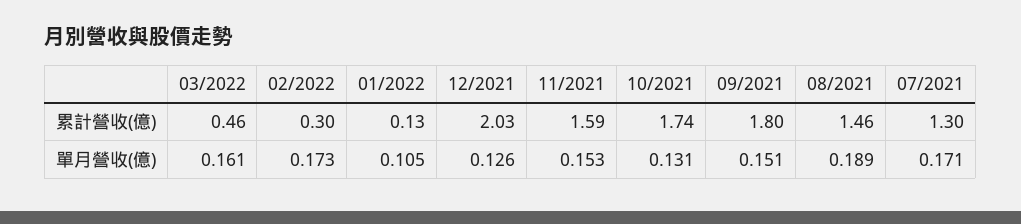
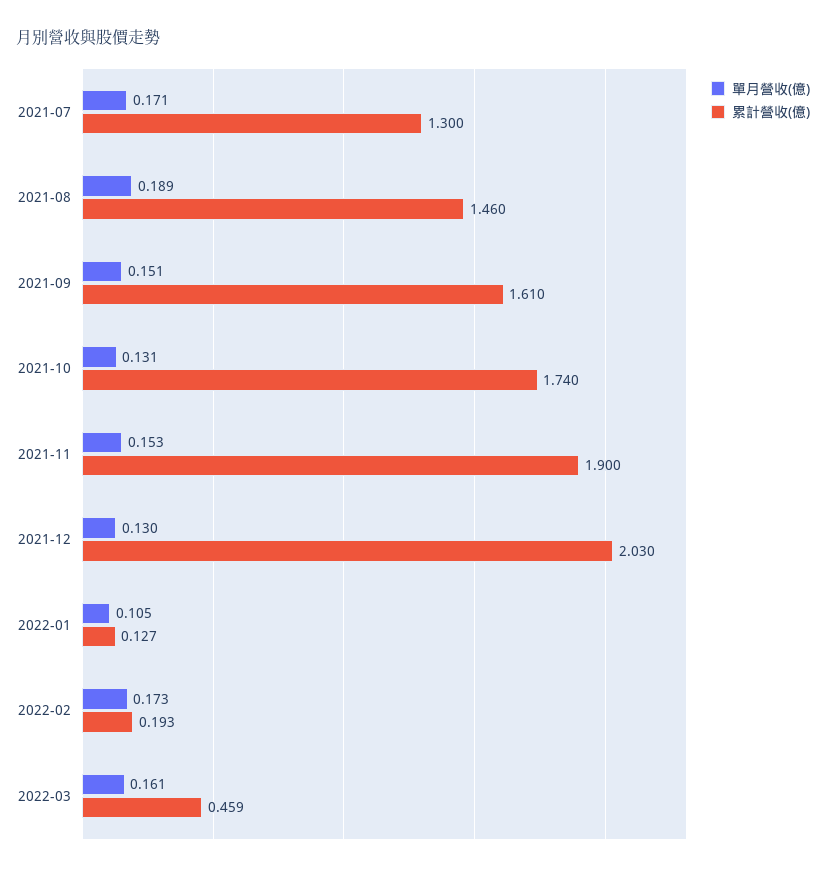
  {
    "累計營收(億)": {
      "03/2022": 0.459,
-     "02/2022": 0.3,
+     "02/2022": 0.193,
      "01/2022": 0.127,
      "12/2021": 2.03,
-     "11/2021": 1.59,
+     "11/2021": 1.9,
      "10/2021": 1.74,
-     "09/2021": 1.8,
+     "09/2021": 1.61,
      "08/2021": 1.46,
      "07/2021": 1.3
    },
    "單月營收(億)": {
      "03/2022": 0.161,
      "02/2022": 0.173,
      "01/2022": 0.105,
-     "12/2021": 0.126,
+     "12/2021": 0.13,
      "11/2021": 0.153,
      "10/2021": 0.131,
      "09/2021": 0.151,
      "08/2021": 0.189,
      "07/2021": 0.171
    }
  }

